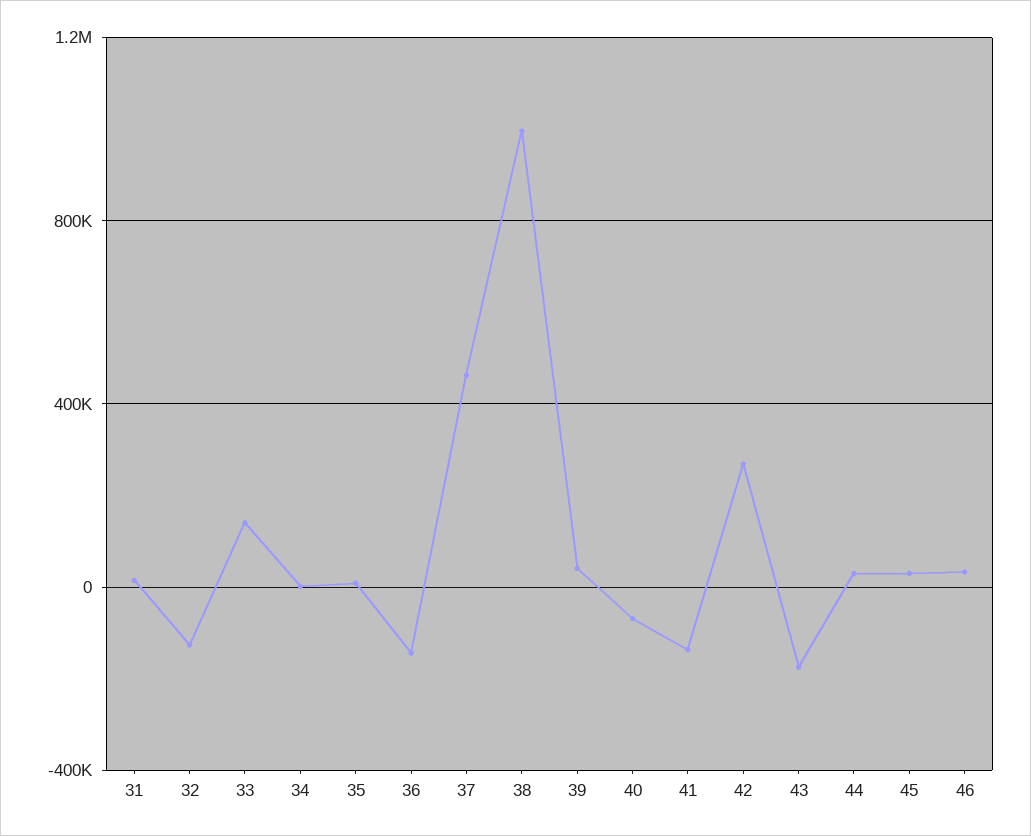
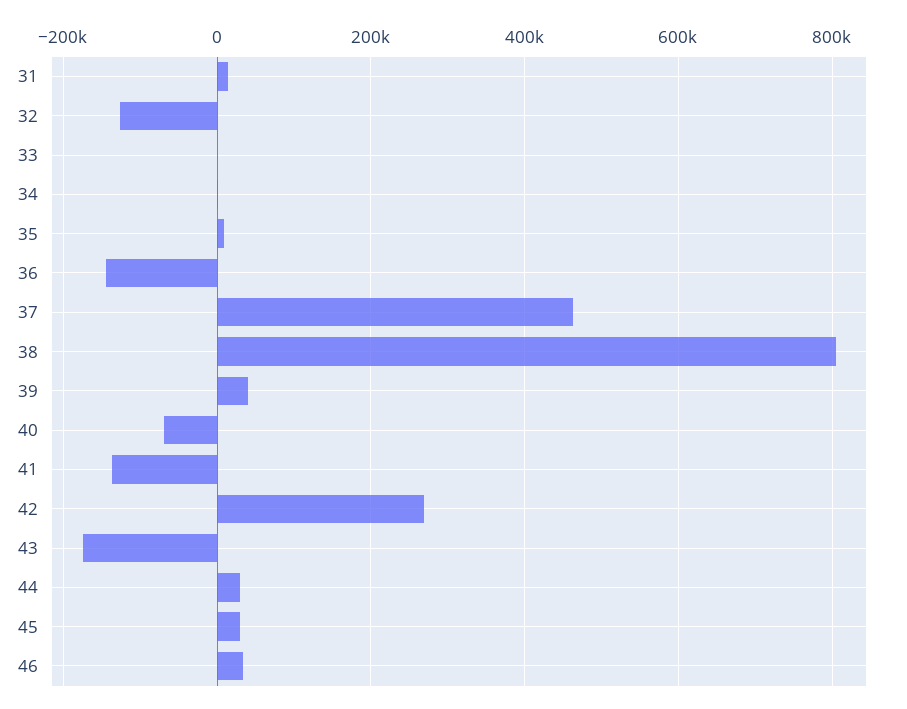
  {
    "31": 20000,
    "32": -120000,
-   "33": 150000,
+   "33": 0,
    "34": 0,
    "35": 0,
    "36": -140000,
    "37": 460000,
-   "38": 1000000,
+   "38": 800000,
    "39": 40000,
    "40": -60000,
    "41": -140000,
    "42": 260000,
    "43": -180000,
    "44": 20000,
    "45": 20000,
    "46": 40000
  }

